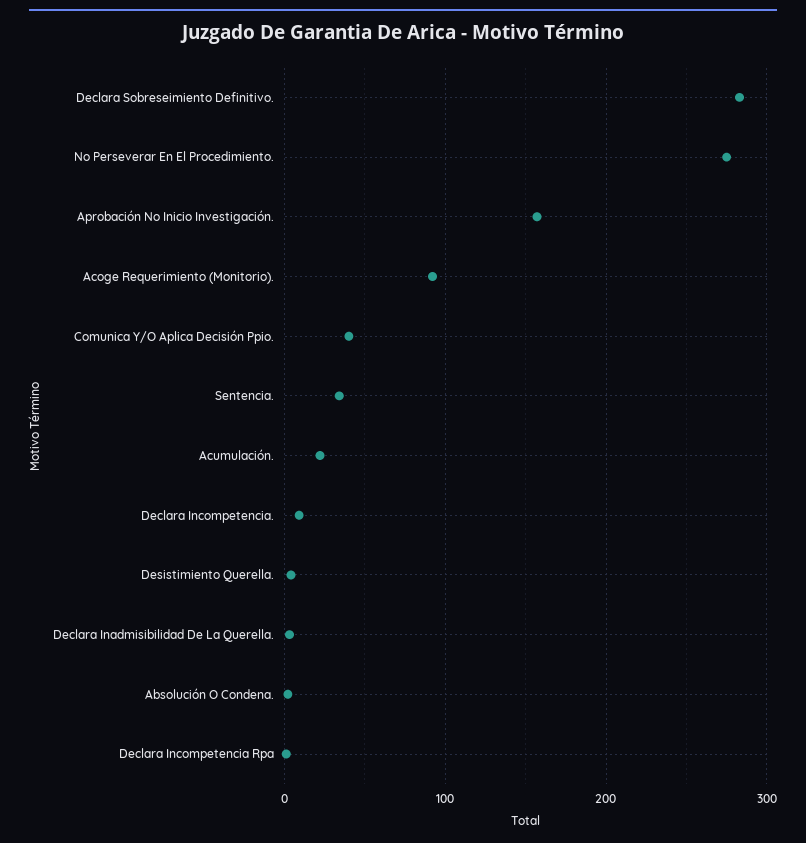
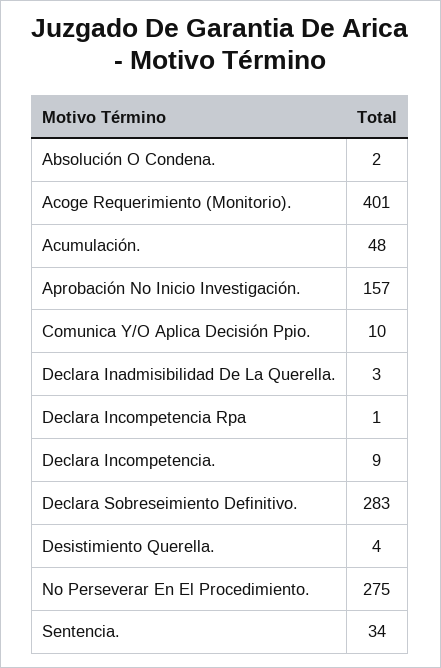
  {
    "Declara Sobreseimiento Definitivo.": 283,
    "No Perseverar En El Procedimiento.": 275,
    "Aprobación No Inicio Investigación.": 157,
-   "Acoge Requerimiento (Monitorio).": 90,
+   "Acoge Requerimiento (Monitorio).": 401,
-   "Comunica Y/O Aplica Decisión Ppio.": 40,
+   "Comunica Y/O Aplica Decisión Ppio.": 10,
    "Sentencia.": 34,
-   "Acumulación.": 20,
+   "Acumulación.": 48,
    "Declara Incompetencia.": 9,
    "Desistimiento Querella.": 4,
    "Declara Inadmisibilidad De La Querella.": 3,
    "Absolución O Condena.": 2,
    "Declara Incompetencia Rpa": 1
  }

